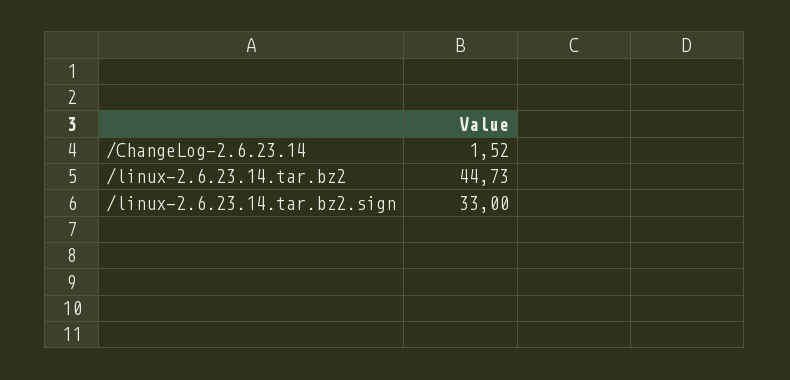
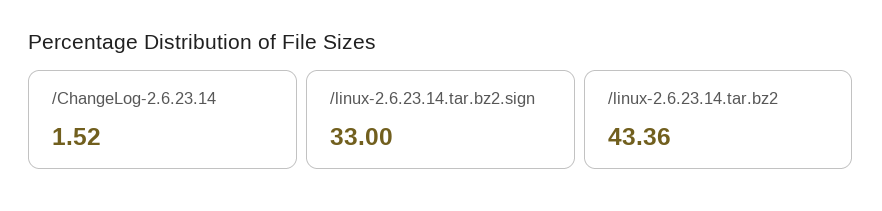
  {
    "/ChangeLog-2.6.23.14": 1.52,
-   "/linux-2.6.23.14.tar.bz2": 44.73,
+   "/linux-2.6.23.14.tar.bz2": 43.36,
    "/linux-2.6.23.14.tar.bz2.sign": 33
  }

